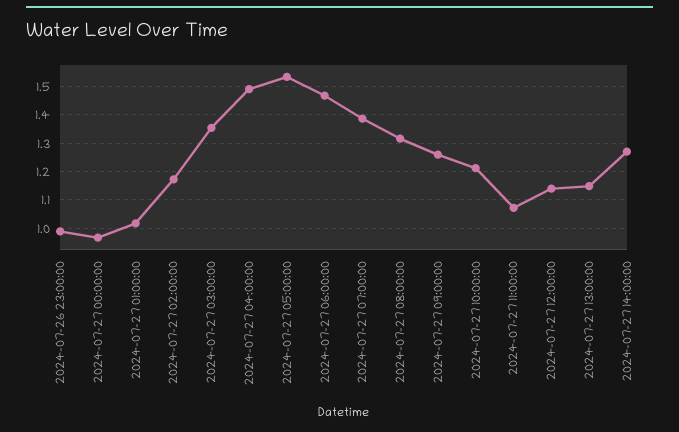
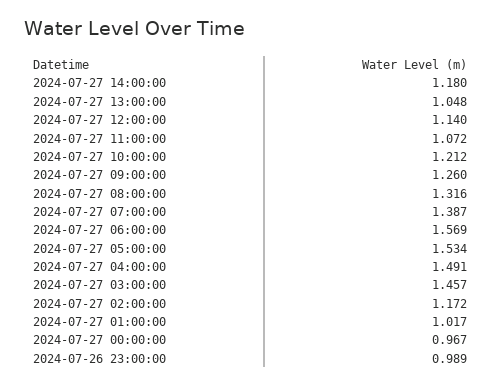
  {
    "2024-07-26 23:00:00": 0.989,
    "2024-07-27 00:00:00": 0.967,
    "2024-07-27 01:00:00": 1.017,
    "2024-07-27 02:00:00": 1.172,
-   "2024-07-27 03:00:00": 1.35,
+   "2024-07-27 03:00:00": 1.457,
    "2024-07-27 04:00:00": 1.491,
    "2024-07-27 05:00:00": 1.534,
-   "2024-07-27 06:00:00": 1.475,
+   "2024-07-27 06:00:00": 1.569,
    "2024-07-27 07:00:00": 1.387,
    "2024-07-27 08:00:00": 1.316,
    "2024-07-27 09:00:00": 1.26,
    "2024-07-27 10:00:00": 1.212,
    "2024-07-27 11:00:00": 1.072,
    "2024-07-27 12:00:00": 1.14,
-   "2024-07-27 13:00:00": 1.15,
+   "2024-07-27 13:00:00": 1.048,
-   "2024-07-27 14:00:00": 1.275
+   "2024-07-27 14:00:00": 1.18
  }

